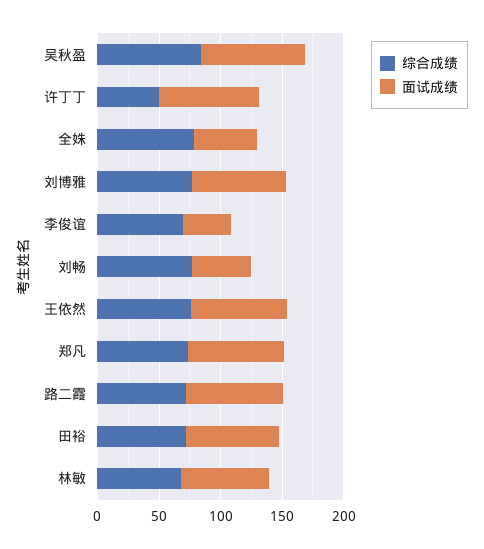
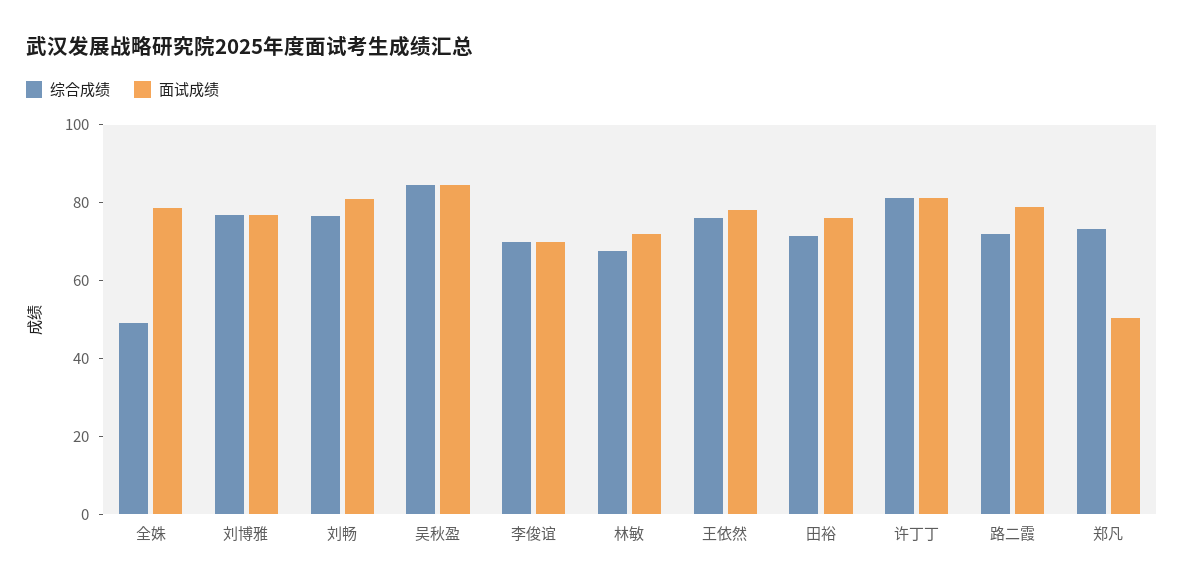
  {
    "综合成绩": {
      "吴秋盈": 85,
-     "许丁丁": 50,
+     "许丁丁": 80,
-     "全姝": 80,
+     "全姝": 50,
      "刘博雅": 75,
      "李俊谊": 70,
      "刘畅": 75,
      "王依然": 75,
      "郑凡": 75,
      "路二霞": 70,
      "田裕": 70,
      "林敏": 70
    },
    "面试成绩": {
      "吴秋盈": 85,
      "许丁丁": 80,
-     "全姝": 50,
+     "全姝": 80,
      "刘博雅": 75,
-     "李俊谊": 40,
+     "李俊谊": 70,
-     "刘畅": 50,
+     "刘畅": 80,
      "王依然": 80,
-     "郑凡": 80,
+     "郑凡": 50,
      "路二霞": 80,
      "田裕": 75,
      "林敏": 70
    }
  }

